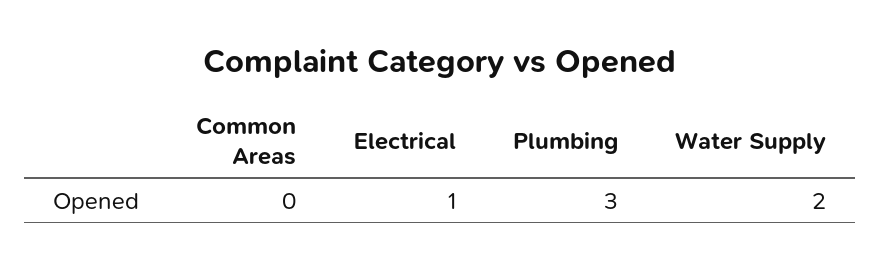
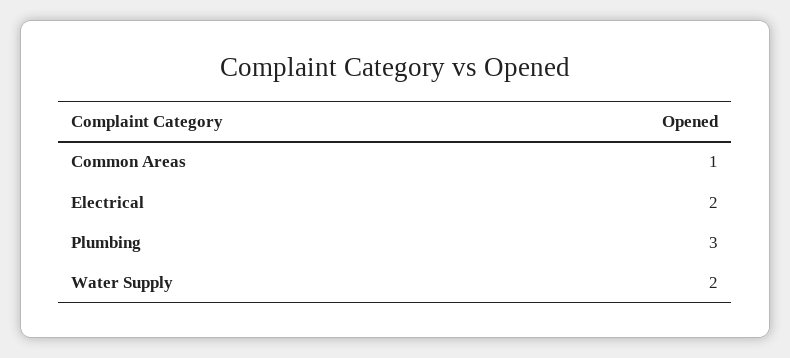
  {
-   "Common Areas": 0,
+   "Common Areas": 1,
-   "Electrical": 1,
+   "Electrical": 2,
    "Plumbing": 3,
    "Water Supply": 2
  }

